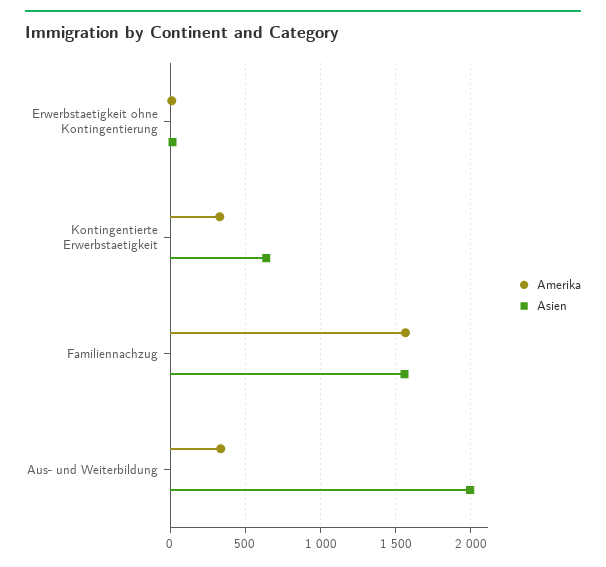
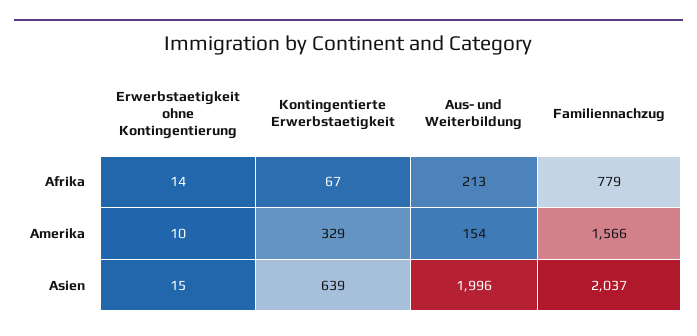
  {
    "Amerika": {
      "Erwerbstaetigkeit ohne Kontingentierung": 10,
      "Kontingentierte Erwerbstaetigkeit": 329,
      "Familiennachzug": 1566,
-     "Aus- und Weiterbildung": 350
+     "Aus- und Weiterbildung": 154
    },
    "Asien": {
      "Erwerbstaetigkeit ohne Kontingentierung": 15,
      "Kontingentierte Erwerbstaetigkeit": 639,
-     "Familiennachzug": 1550,
+     "Familiennachzug": 2037,
      "Aus- und Weiterbildung": 1996
-   }
+   },
+   "Afrika": {
+     "Erwerbstaetigkeit ohne Kontingentierung": 14,
+     "Kontingentierte Erwerbstaetigkeit": 67,
+     "Aus- und Weiterbildung": 213,
+     "Familiennachzug": 779
+   }
  }

